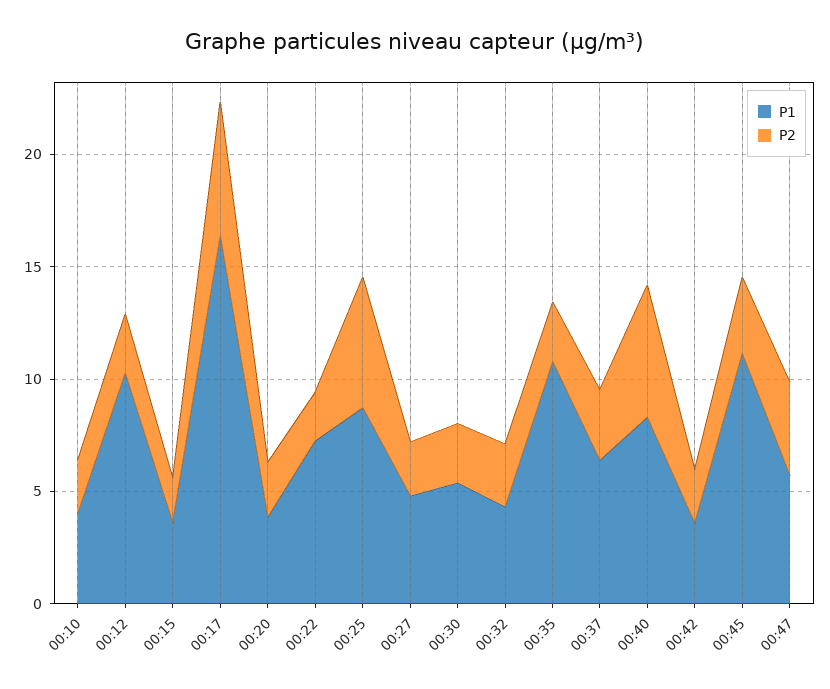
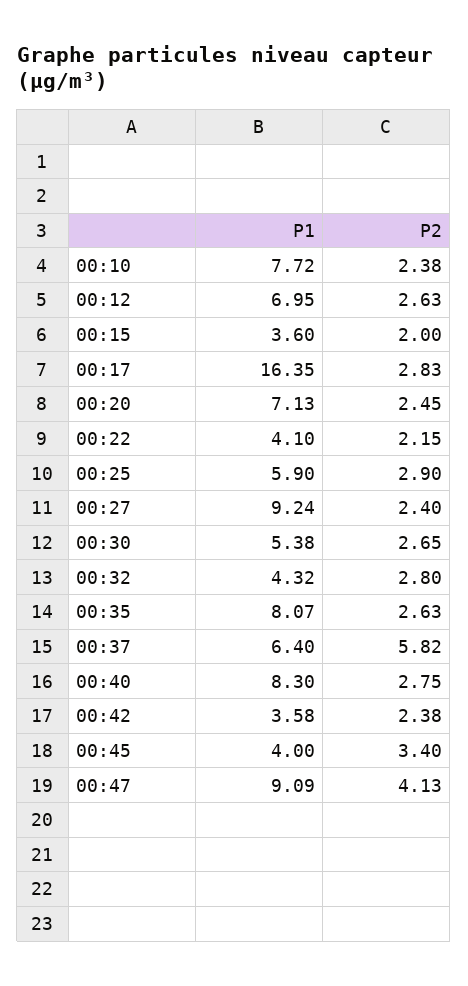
  {
    "P1": {
-     "00:10": 4,
+     "00:10": 7.72,
-     "00:12": 10,
+     "00:12": 6.95,
      "00:15": 3.6,
      "00:17": 16.35,
-     "00:20": 4,
+     "00:20": 7.13,
-     "00:22": 7,
+     "00:22": 4.1,
-     "00:25": 9,
+     "00:25": 5.9,
-     "00:27": 5,
+     "00:27": 9.24,
      "00:30": 5.38,
      "00:32": 4.32,
-     "00:35": 11,
+     "00:35": 8.07,
      "00:37": 6.4,
      "00:40": 8.3,
      "00:42": 3.58,
-     "00:45": 11,
+     "00:45": 4,
-     "00:47": 6
+     "00:47": 9.09
    },
    "P2": {
      "00:10": 2.38,
      "00:12": 2.63,
      "00:15": 2,
-     "00:17": 6,
+     "00:17": 2.83,
      "00:20": 2.45,
      "00:22": 2.15,
-     "00:25": 6,
+     "00:25": 2.9,
      "00:27": 2.4,
      "00:30": 2.65,
      "00:32": 2.8,
      "00:35": 2.63,
-     "00:37": 3,
+     "00:37": 5.82,
-     "00:40": 6,
+     "00:40": 2.75,
      "00:42": 2.38,
      "00:45": 3.4,
      "00:47": 4.13
    }
  }

